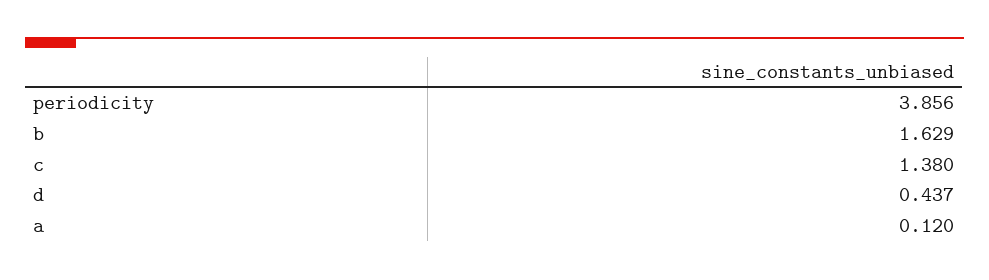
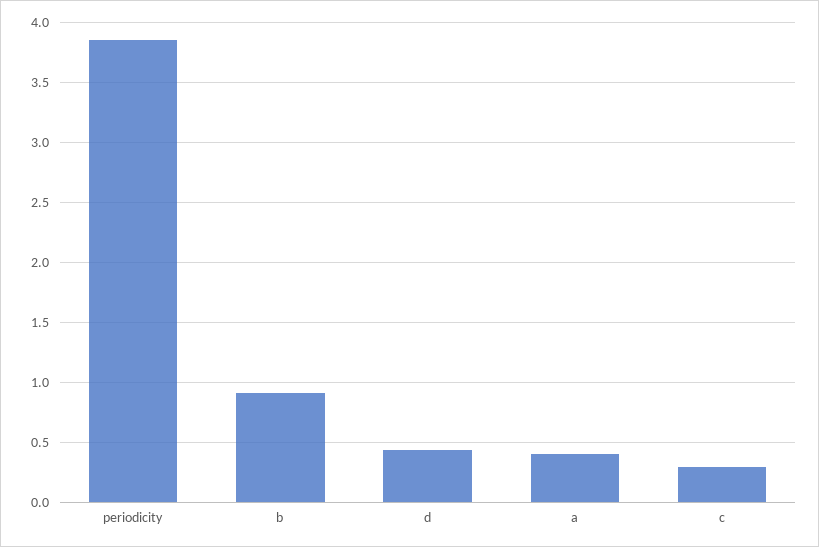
  {
    "periodicity": 3.856,
-   "b": 1.629,
+   "b": 0.9,
-   "c": 1.38,
+   "c": 0.3,
    "d": 0.437,
-   "a": 0.12
+   "a": 0.4
  }

